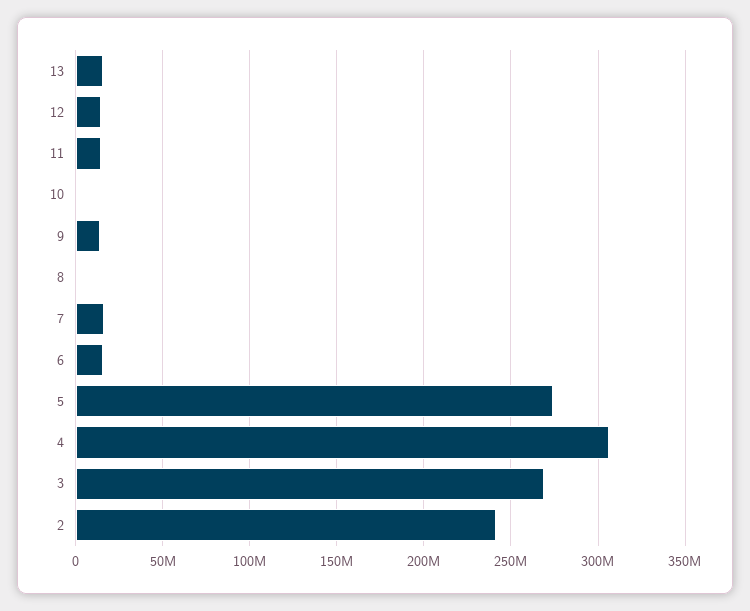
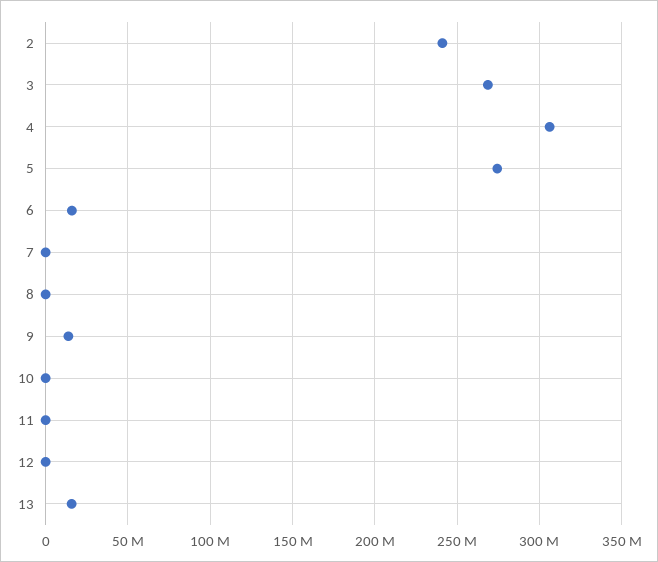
  {
    "13": 15000000,
-   "12": 15000000,
+   "12": 0,
-   "11": 15000000,
+   "11": 0,
    "10": 0,
    "9": 15000000,
    "8": 0,
-   "7": 15000000,
+   "7": 0,
    "6": 15000000,
    "5": 275000000,
    "4": 305000000,
    "3": 270000000,
    "2": 240000000
  }

